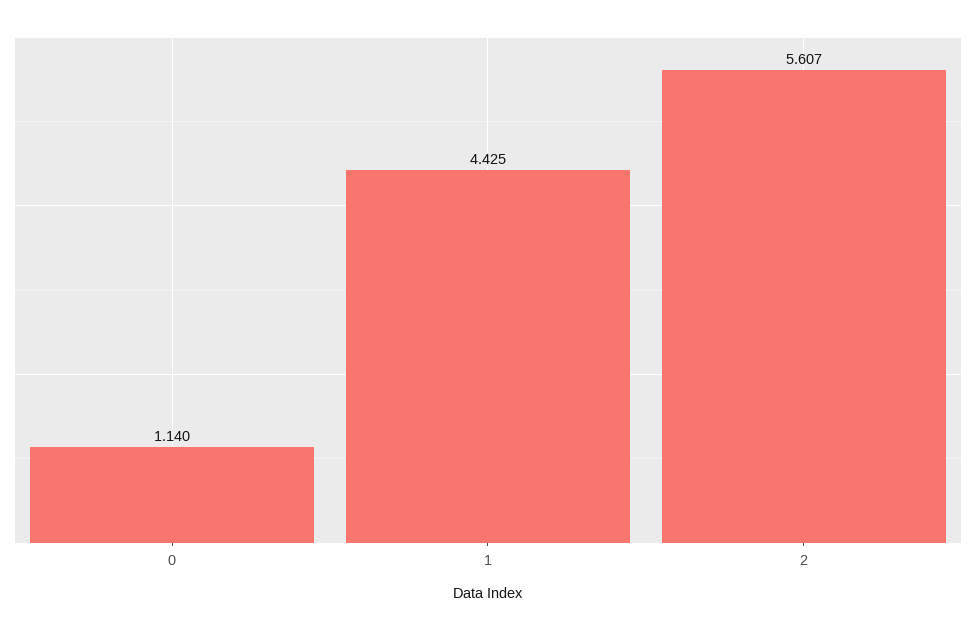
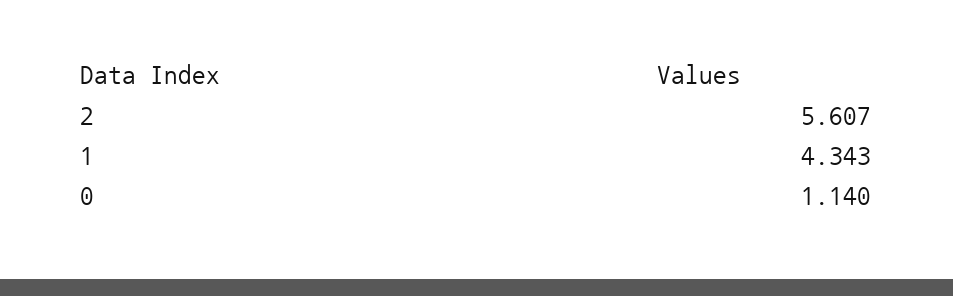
  {
    "0": 1.14,
-   "1": 4.425,
+   "1": 4.343,
    "2": 5.607
  }

